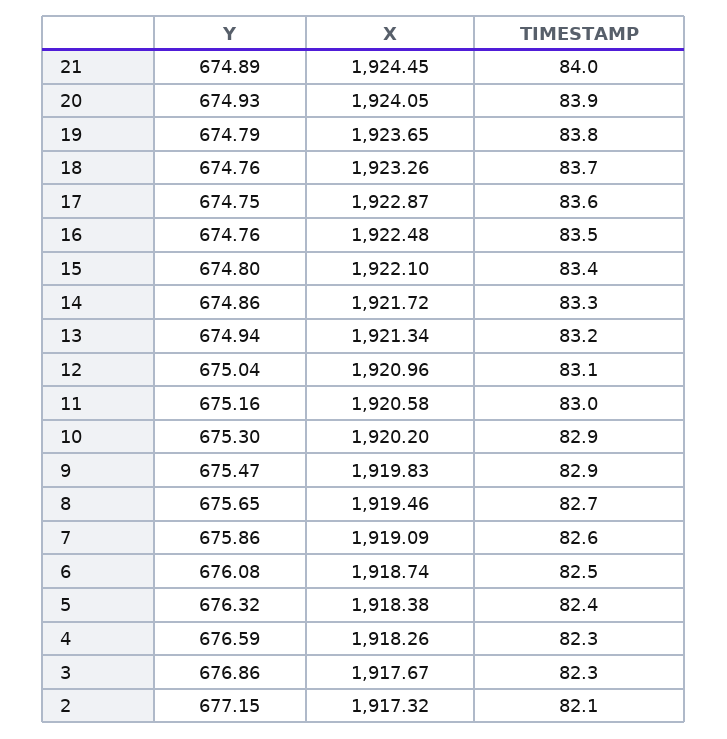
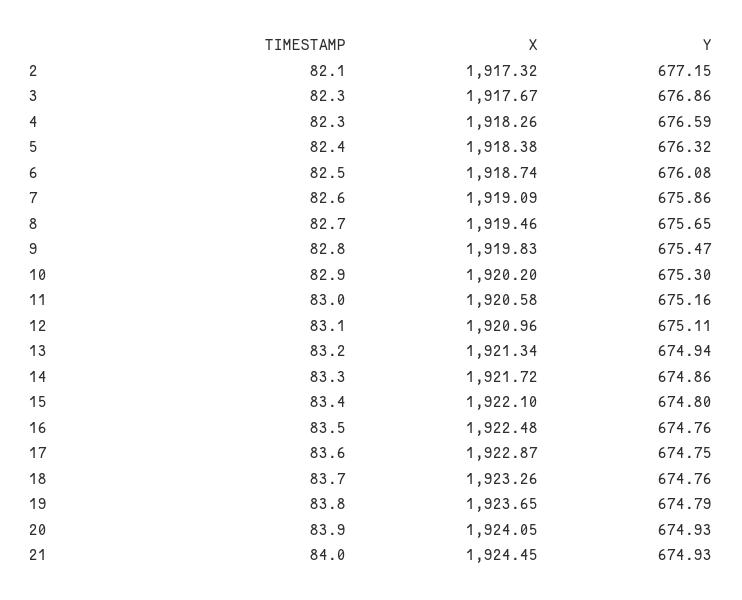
  {
    "Y": {
-     "21": 674.89,
+     "21": 674.93,
      "20": 674.93,
      "19": 674.79,
      "18": 674.76,
      "17": 674.75,
      "16": 674.76,
      "15": 674.8,
      "14": 674.86,
      "13": 674.94,
-     "12": 675.04,
+     "12": 675.11,
      "11": 675.16,
      "10": 675.3,
      "9": 675.47,
      "8": 675.65,
      "7": 675.86,
      "6": 676.08,
      "5": 676.32,
      "4": 676.59,
      "3": 676.86,
      "2": 677.15
    },
    "X": {
      "21": 1924.45,
      "20": 1924.05,
      "19": 1923.65,
      "18": 1923.26,
      "17": 1922.87,
      "16": 1922.48,
      "15": 1922.1,
      "14": 1921.72,
      "13": 1921.34,
      "12": 1920.96,
      "11": 1920.58,
      "10": 1920.2,
      "9": 1919.83,
      "8": 1919.46,
      "7": 1919.09,
      "6": 1918.74,
      "5": 1918.38,
      "4": 1918.26,
      "3": 1917.67,
      "2": 1917.32
    },
    "TIMESTAMP": {
      "21": 84,
      "20": 83.9,
      "19": 83.8,
      "18": 83.7,
      "17": 83.6,
      "16": 83.5,
      "15": 83.4,
      "14": 83.3,
      "13": 83.2,
      "12": 83.1,
      "11": 83,
      "10": 82.9,
-     "9": 82.9,
+     "9": 82.8,
      "8": 82.7,
      "7": 82.6,
      "6": 82.5,
      "5": 82.4,
      "4": 82.3,
      "3": 82.3,
      "2": 82.1
    }
  }

